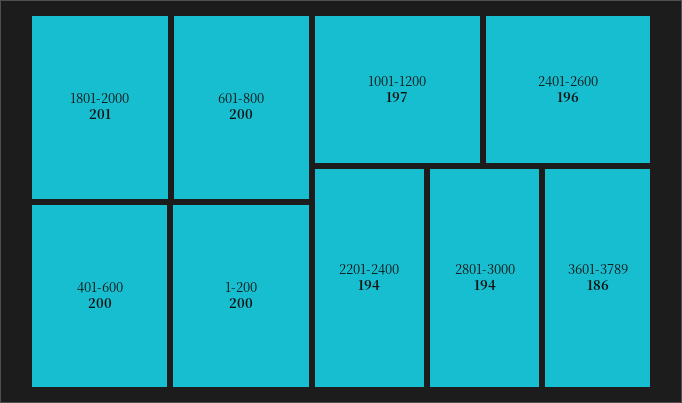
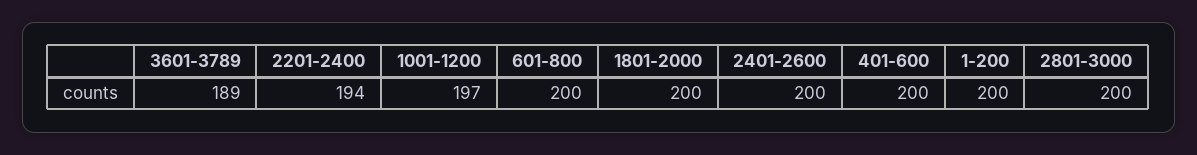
  {
-   "1801-2000": 201,
+   "1801-2000": 200,
    "601-800": 200,
    "401-600": 200,
    "1-200": 200,
    "1001-1200": 197,
-   "2401-2600": 196,
+   "2401-2600": 200,
    "2201-2400": 194,
-   "2801-3000": 194,
+   "2801-3000": 200,
-   "3601-3789": 186
+   "3601-3789": 189
  }

